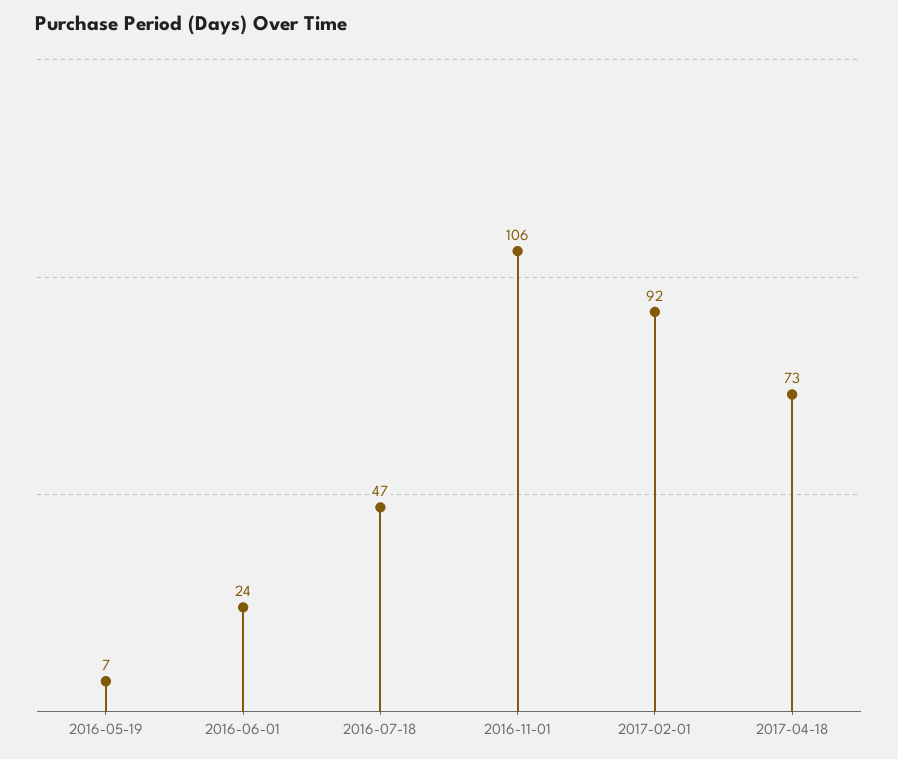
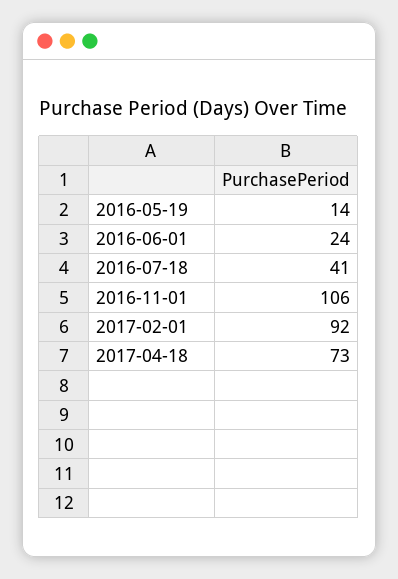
  {
-   "2016-05-19": 7,
+   "2016-05-19": 14,
    "2016-06-01": 24,
-   "2016-07-18": 47,
+   "2016-07-18": 41,
    "2016-11-01": 106,
    "2017-02-01": 92,
    "2017-04-18": 73
  }

